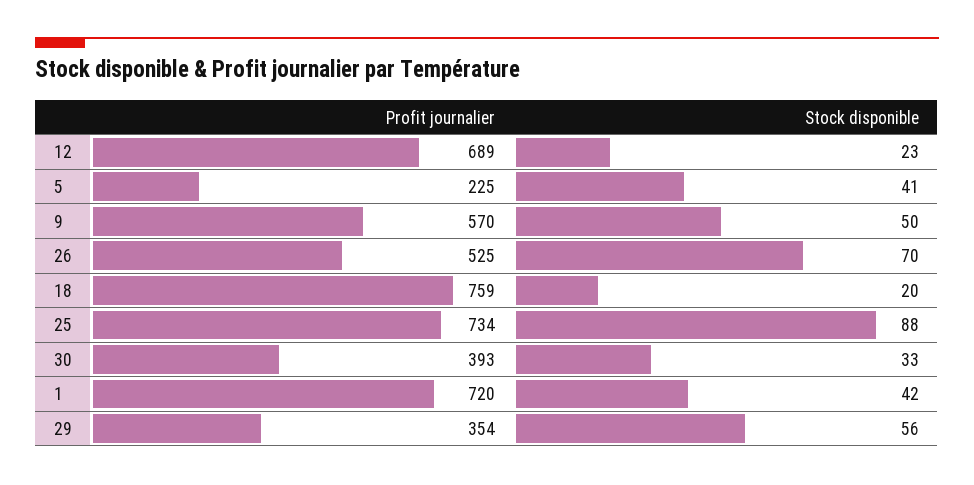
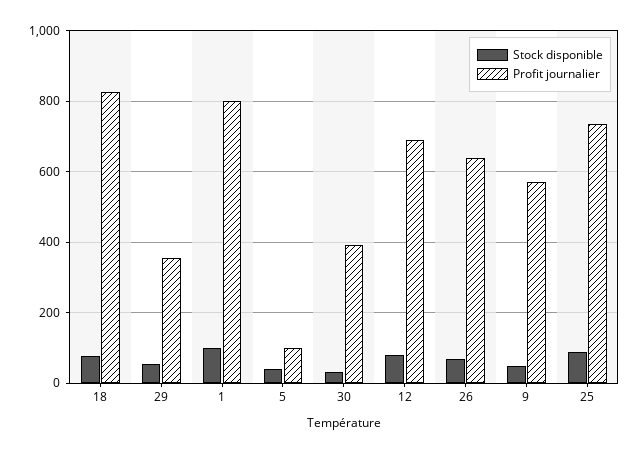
  {
    "Profit journalier": {
      "12": 689,
-     "5": 225,
+     "5": 100,
      "9": 570,
-     "26": 525,
+     "26": 640,
-     "18": 759,
+     "18": 820,
      "25": 734,
      "30": 393,
-     "1": 720,
+     "1": 800,
      "29": 354
    },
    "Stock disponible": {
-     "12": 23,
+     "12": 80,
      "5": 41,
      "9": 50,
      "26": 70,
-     "18": 20,
+     "18": 80,
      "25": 88,
      "30": 33,
-     "1": 42,
+     "1": 100,
      "29": 56
    }
  }

